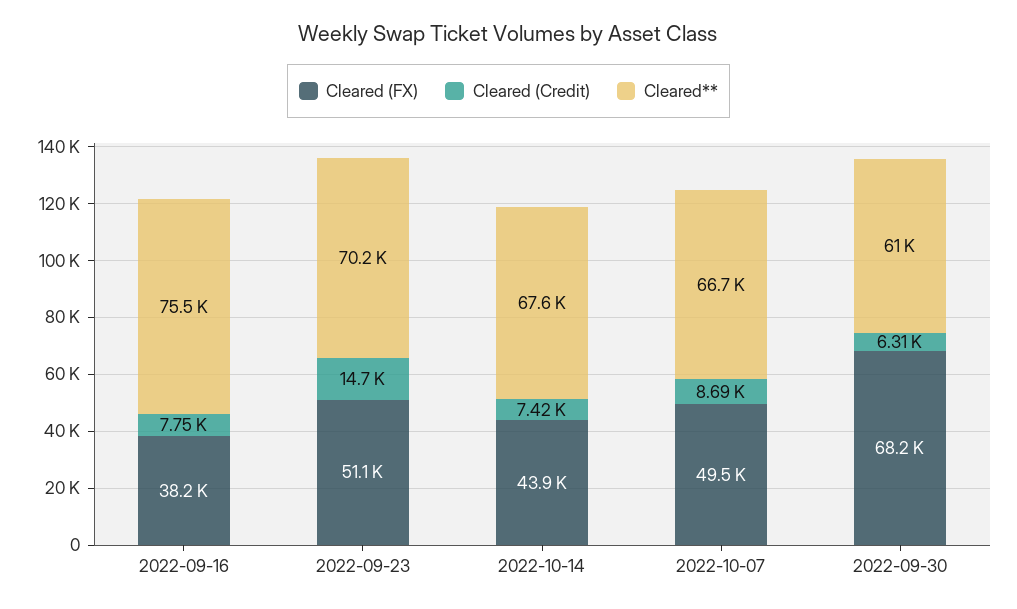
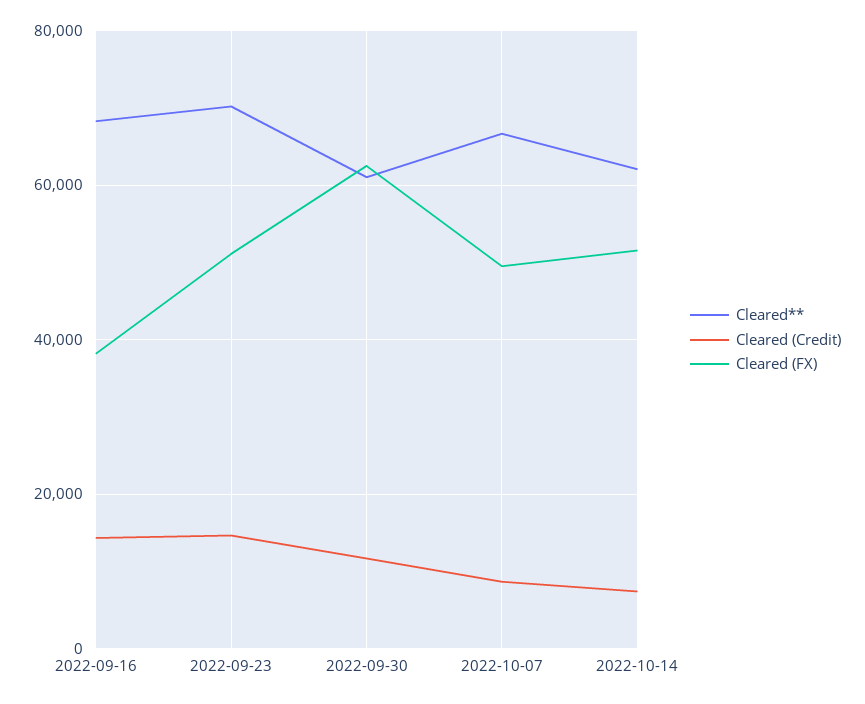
  {
    "Cleared (FX)": {
      "2022-09-16": 38200,
      "2022-09-23": 51100,
-     "2022-10-14": 43900,
+     "2022-10-14": 52000,
      "2022-10-07": 49500,
-     "2022-09-30": 68200
+     "2022-09-30": 62000
    },
    "Cleared (Credit)": {
-     "2022-09-16": 7750,
+     "2022-09-16": 14000,
      "2022-09-23": 14700,
      "2022-10-14": 7420,
      "2022-10-07": 8690,
-     "2022-09-30": 6310
+     "2022-09-30": 12000
    },
    "Cleared**": {
-     "2022-09-16": 75500,
+     "2022-09-16": 68000,
      "2022-09-23": 70200,
-     "2022-10-14": 67600,
+     "2022-10-14": 62000,
      "2022-10-07": 66700,
      "2022-09-30": 61000
    }
  }

